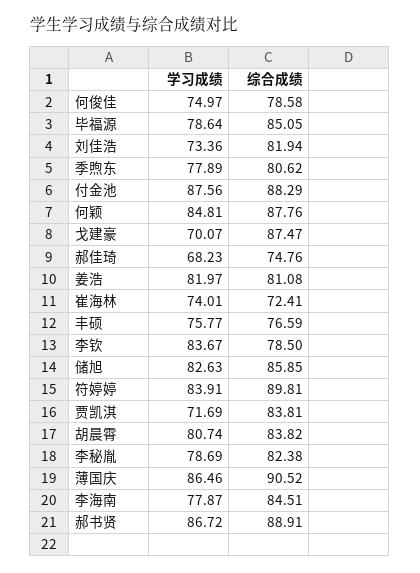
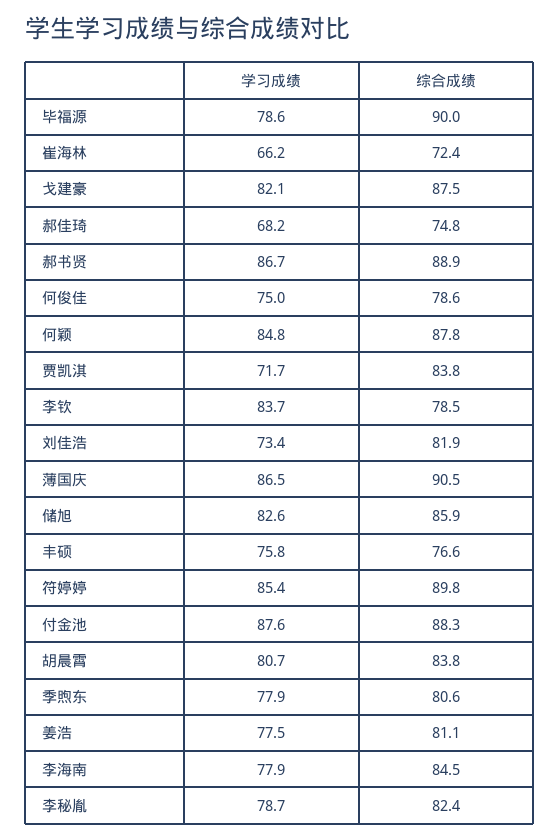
  {
    "学习成绩": {
      "何俊佳": 74.97,
      "毕福源": 78.64,
      "刘佳浩": 73.36,
      "季煦东": 77.89,
      "付金池": 87.56,
      "何颖": 84.81,
-     "戈建豪": 70.07,
+     "戈建豪": 82.1,
      "郝佳琦": 68.23,
-     "姜浩": 81.97,
+     "姜浩": 77.5,
-     "崔海林": 74.01,
+     "崔海林": 66.2,
      "丰硕": 75.77,
      "李钦": 83.67,
      "储旭": 82.63,
-     "符婷婷": 83.91,
+     "符婷婷": 85.4,
      "贾凯淇": 71.69,
      "胡晨霄": 80.74,
      "李秘胤": 78.69,
      "薄国庆": 86.46,
      "李海南": 77.87,
      "郝书贤": 86.72
    },
    "综合成绩": {
      "何俊佳": 78.58,
-     "毕福源": 85.05,
+     "毕福源": 90,
      "刘佳浩": 81.94,
      "季煦东": 80.62,
      "付金池": 88.29,
      "何颖": 87.76,
      "戈建豪": 87.47,
      "郝佳琦": 74.76,
      "姜浩": 81.08,
      "崔海林": 72.41,
      "丰硕": 76.59,
      "李钦": 78.5,
      "储旭": 85.85,
      "符婷婷": 89.81,
      "贾凯淇": 83.81,
      "胡晨霄": 83.82,
      "李秘胤": 82.38,
      "薄国庆": 90.52,
      "李海南": 84.51,
      "郝书贤": 88.91
    }
  }

